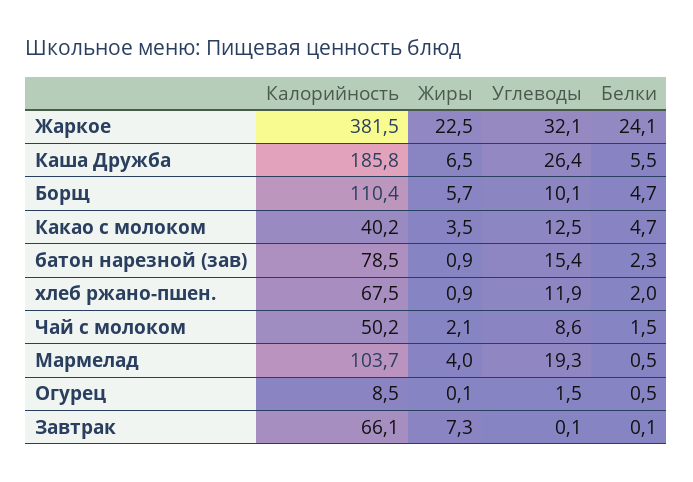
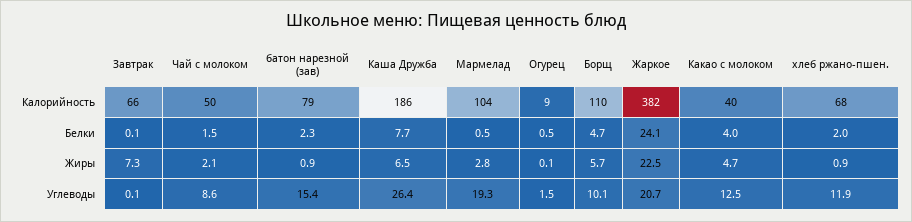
  {
    "Калорийность": {
      "Жаркое": 381.5,
      "Каша Дружба": 185.8,
      "Борщ": 110.4,
      "Какао с молоком": 40.2,
      "батон нарезной (зав)": 78.5,
      "хлеб ржано-пшен.": 67.5,
      "Чай с молоком": 50.2,
      "Мармелад": 103.7,
      "Огурец": 8.5,
      "Завтрак": 66.1
    },
    "Жиры": {
      "Жаркое": 22.5,
      "Каша Дружба": 6.5,
      "Борщ": 5.7,
-     "Какао с молоком": 3.5,
+     "Какао с молоком": 4.7,
      "батон нарезной (зав)": 0.9,
      "хлеб ржано-пшен.": 0.9,
      "Чай с молоком": 2.1,
-     "Мармелад": 4,
+     "Мармелад": 2.8,
      "Огурец": 0.1,
      "Завтрак": 7.3
    },
    "Углеводы": {
-     "Жаркое": 32.1,
+     "Жаркое": 20.7,
      "Каша Дружба": 26.4,
      "Борщ": 10.1,
      "Какао с молоком": 12.5,
      "батон нарезной (зав)": 15.4,
      "хлеб ржано-пшен.": 11.9,
      "Чай с молоком": 8.6,
      "Мармелад": 19.3,
      "Огурец": 1.5,
      "Завтрак": 0.1
    },
    "Белки": {
      "Жаркое": 24.1,
-     "Каша Дружба": 5.5,
+     "Каша Дружба": 7.7,
      "Борщ": 4.7,
-     "Какао с молоком": 4.7,
+     "Какао с молоком": 4,
      "батон нарезной (зав)": 2.3,
      "хлеб ржано-пшен.": 2,
      "Чай с молоком": 1.5,
      "Мармелад": 0.5,
      "Огурец": 0.5,
      "Завтрак": 0.1
    }
  }

